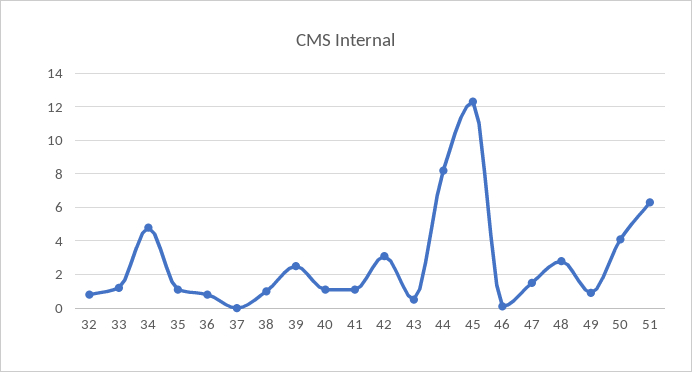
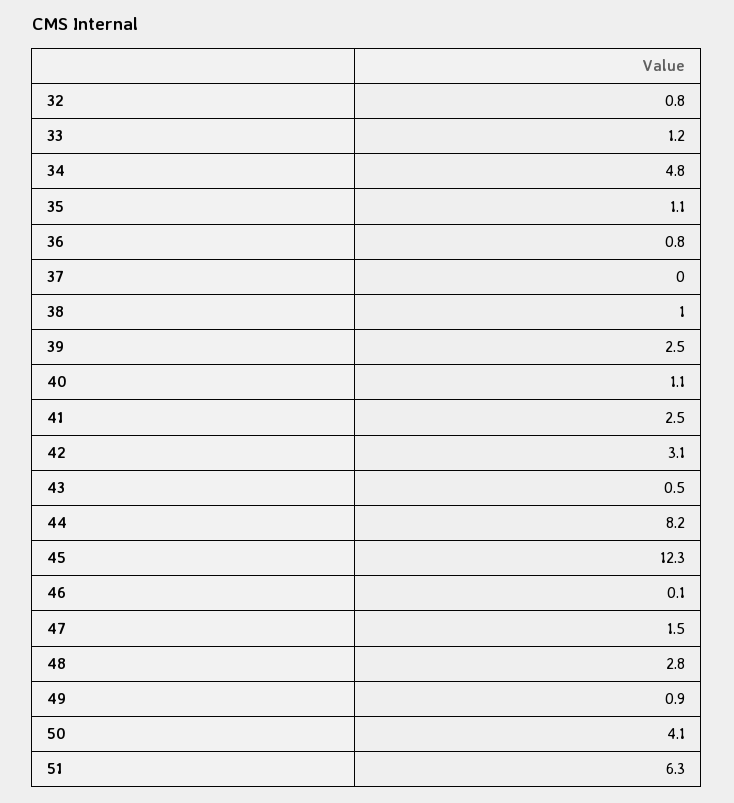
  {
    "32": 0.8,
    "33": 1.2,
    "34": 4.8,
    "35": 1.1,
    "36": 0.8,
    "37": 0,
    "38": 1,
    "39": 2.5,
    "40": 1.1,
-   "41": 1,
+   "41": 2.5,
    "42": 3.1,
    "43": 0.5,
    "44": 8.2,
    "45": 12.3,
    "46": 0.1,
    "47": 1.5,
    "48": 2.8,
    "49": 0.9,
    "50": 4.1,
    "51": 6.3
  }

